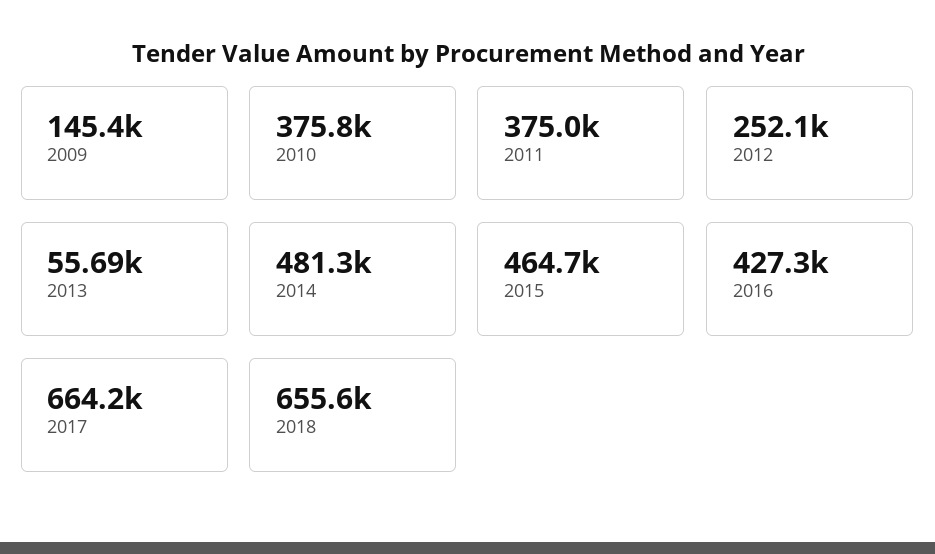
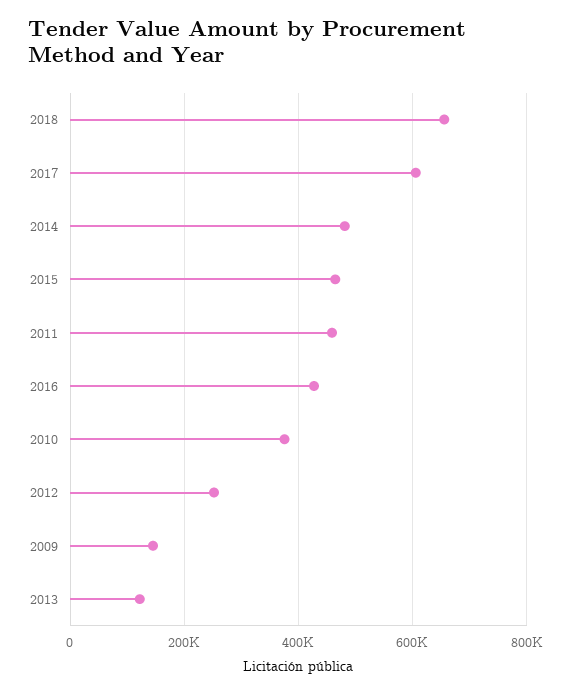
  {
    "2009": 145400,
    "2010": 375800,
-   "2011": 375000,
+   "2011": 460000,
    "2012": 252100,
-   "2013": 55690,
+   "2013": 120000,
    "2014": 481300,
    "2015": 464700,
    "2016": 427300,
-   "2017": 664200,
+   "2017": 600000,
    "2018": 655600
  }

